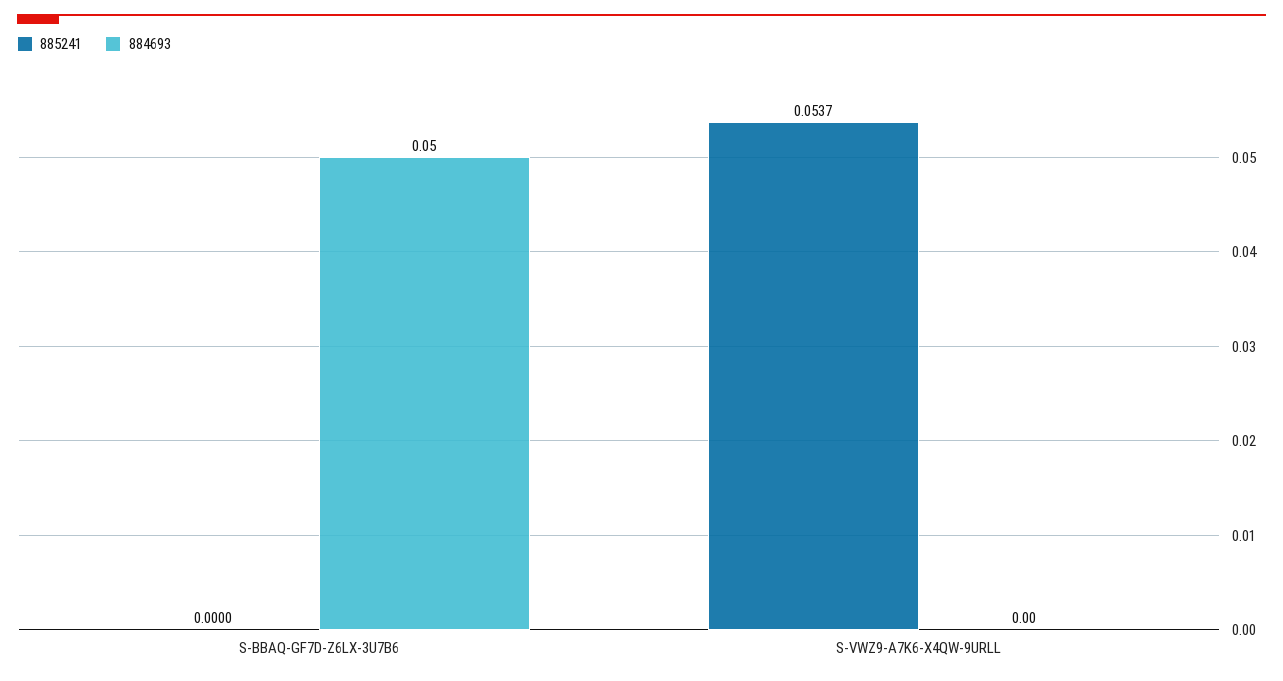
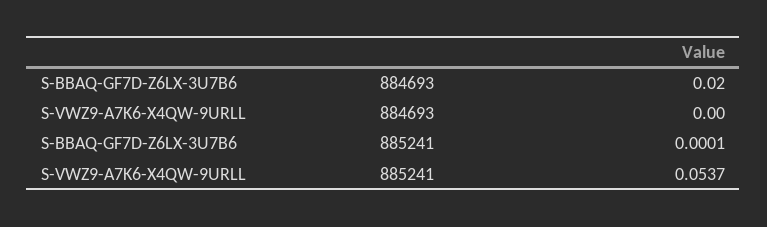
  {
    "885241": {
-     "S-BBAQ-GF7D-Z6LX-3U7B6": 0,
+     "S-BBAQ-GF7D-Z6LX-3U7B6": 0.0001,
      "S-VWZ9-A7K6-X4QW-9URLL": 0.0537
    },
    "884693": {
-     "S-BBAQ-GF7D-Z6LX-3U7B6": 0.05,
+     "S-BBAQ-GF7D-Z6LX-3U7B6": 0.02,
      "S-VWZ9-A7K6-X4QW-9URLL": 0
    }
  }

